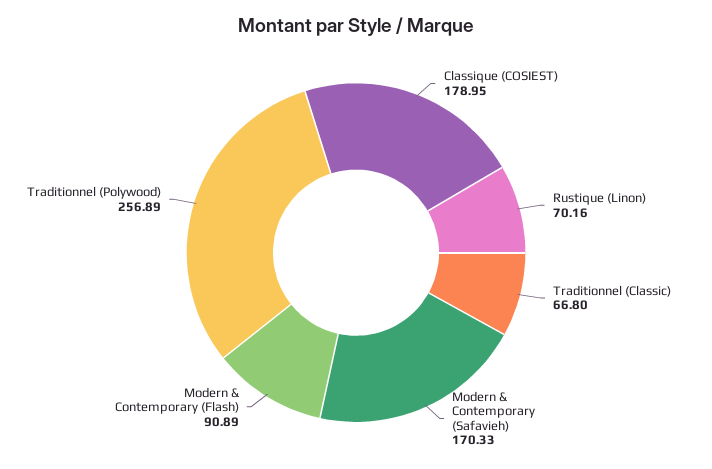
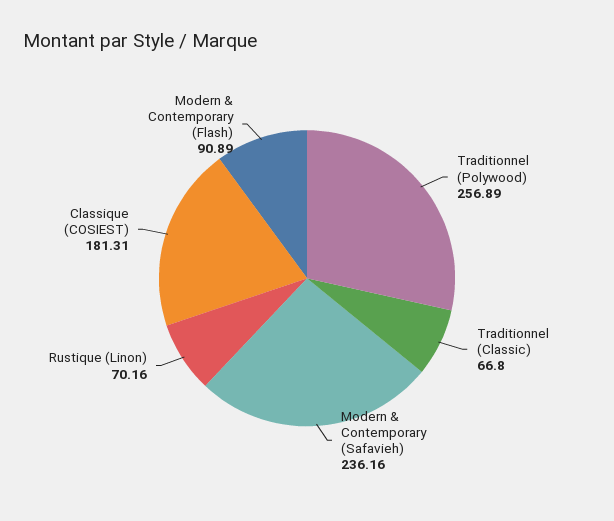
  {
-   "Classique (COSIEST)": 178.95,
+   "Classique (COSIEST)": 181.31,
    "Rustique (Linon)": 70.16,
    "Traditionnel (Classic)": 66.8,
-   "Modern & Contemporary (Safavieh)": 170.33,
+   "Modern & Contemporary (Safavieh)": 236.16,
    "Modern & Contemporary (Flash)": 90.89,
    "Traditionnel (Polywood)": 256.89
  }

